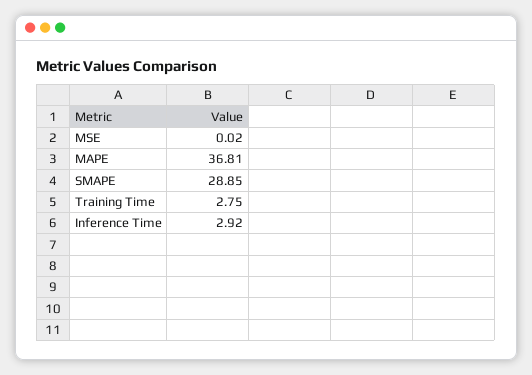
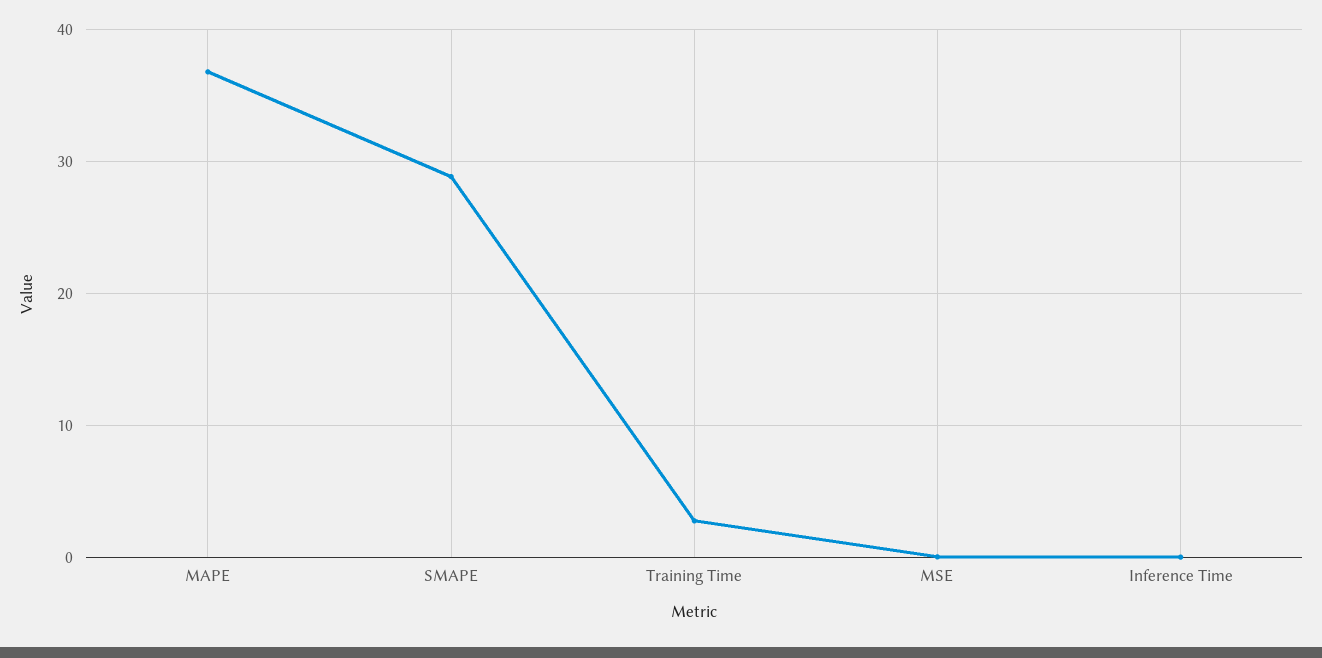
  {
    "MSE": 0.02,
    "MAPE": 36.81,
    "SMAPE": 28.85,
    "Training Time": 2.75,
-   "Inference Time": 2.92
+   "Inference Time": 0
  }

